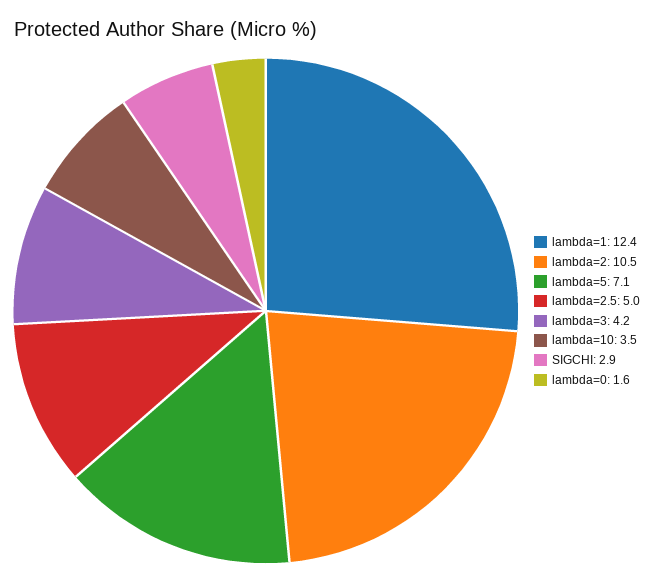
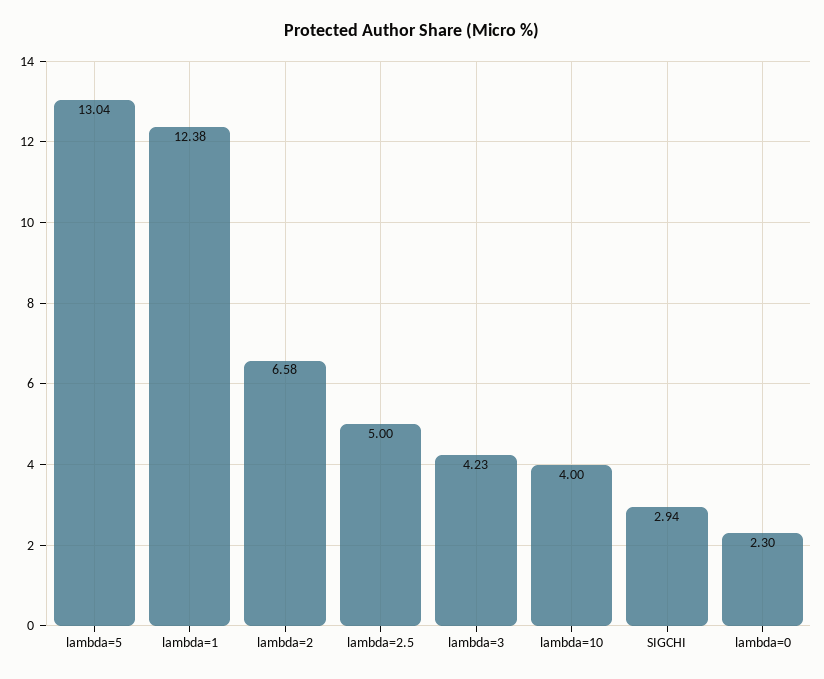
  {
    "lambda=1": 12.38,
-   "lambda=2": 10.5,
+   "lambda=2": 6.58,
-   "lambda=5": 7.1,
+   "lambda=5": 13.04,
    "lambda=2.5": 5,
    "lambda=3": 4.23,
-   "lambda=10": 3.5,
+   "lambda=10": 4,
    "SIGCHI": 2.94,
-   "lambda=0": 1.6
+   "lambda=0": 2.3
  }

